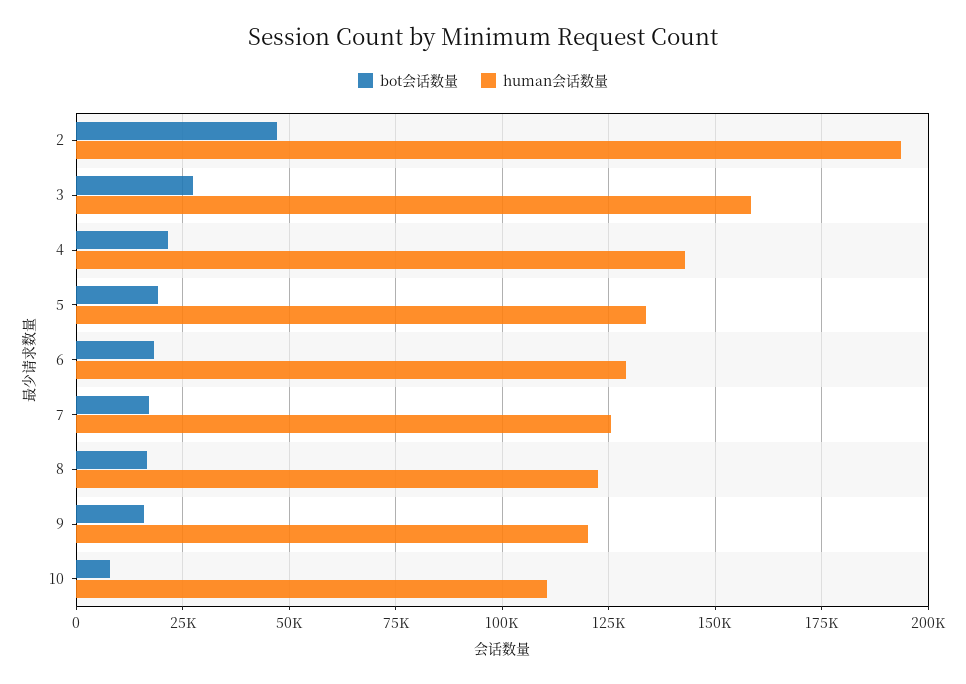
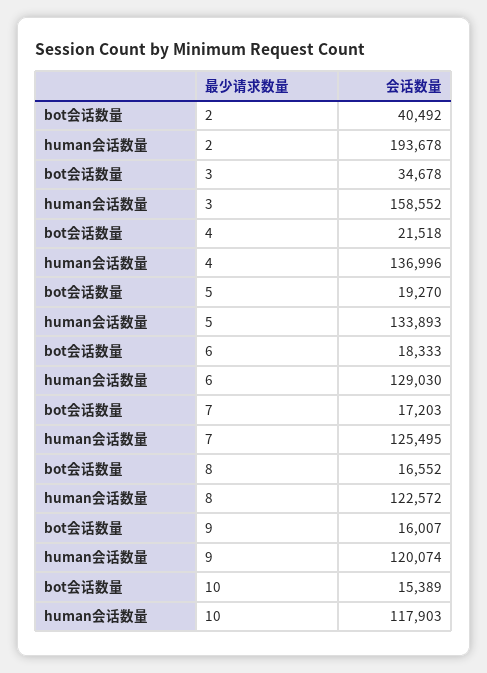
  {
    "bot会话数量": {
-     "2": 47500,
+     "2": 40492,
-     "3": 27500,
+     "3": 34678,
      "4": 21518,
      "5": 19270,
      "6": 18333,
      "7": 17203,
      "8": 16552,
      "9": 16007,
-     "10": 7500
+     "10": 15389
    },
    "human会话数量": {
      "2": 193678,
      "3": 158552,
-     "4": 142500,
+     "4": 136996,
      "5": 133893,
      "6": 129030,
      "7": 125495,
      "8": 122572,
      "9": 120074,
-     "10": 110000
+     "10": 117903
    }
  }

